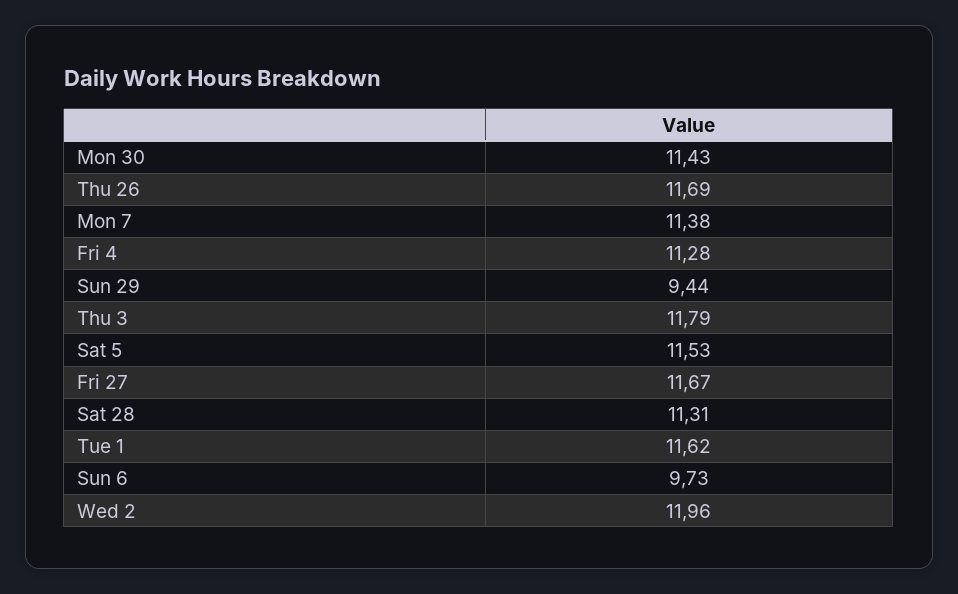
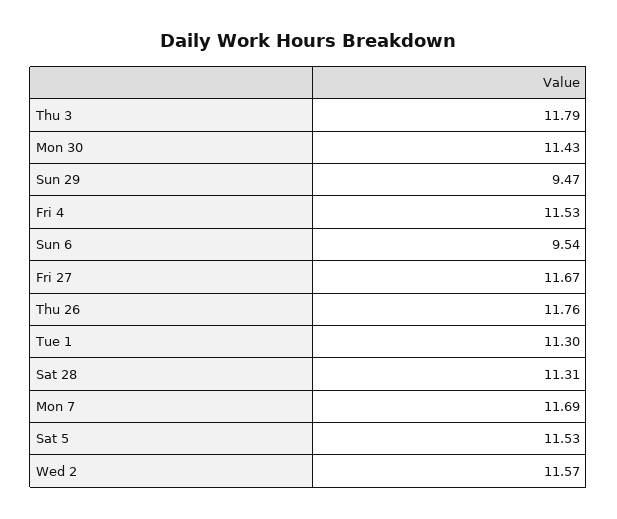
  {
    "Mon 30": 11.43,
-   "Thu 26": 11.69,
+   "Thu 26": 11.76,
-   "Mon 7": 11.38,
+   "Mon 7": 11.69,
-   "Fri 4": 11.28,
+   "Fri 4": 11.53,
-   "Sun 29": 9.44,
+   "Sun 29": 9.47,
    "Thu 3": 11.79,
    "Sat 5": 11.53,
    "Fri 27": 11.67,
    "Sat 28": 11.31,
-   "Tue 1": 11.62,
+   "Tue 1": 11.3,
-   "Sun 6": 9.73,
+   "Sun 6": 9.54,
-   "Wed 2": 11.96
+   "Wed 2": 11.57
  }

